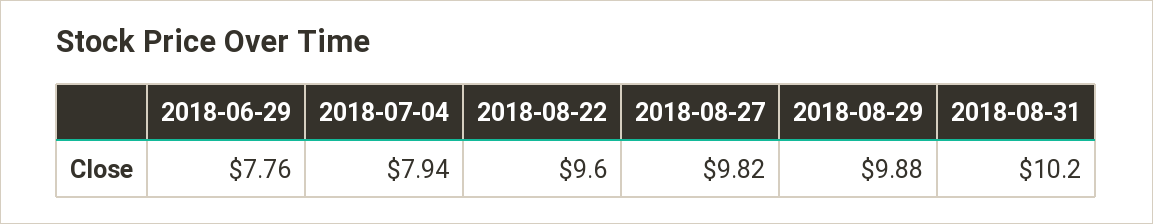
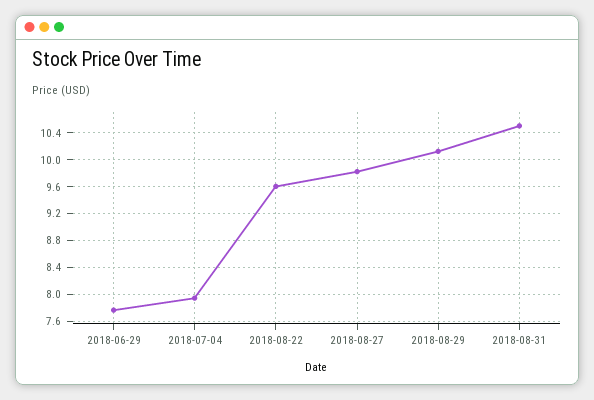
  {
    "2018-06-29": 7.76,
    "2018-07-04": 7.94,
    "2018-08-22": 9.6,
    "2018-08-27": 9.82,
-   "2018-08-29": 9.88,
+   "2018-08-29": 10.1,
-   "2018-08-31": 10.2
+   "2018-08-31": 10.5
  }

